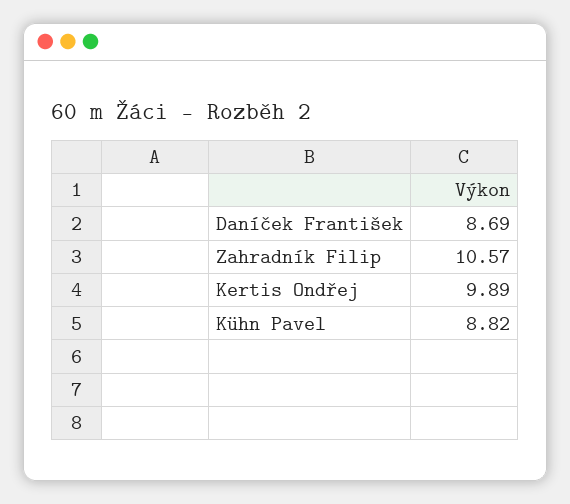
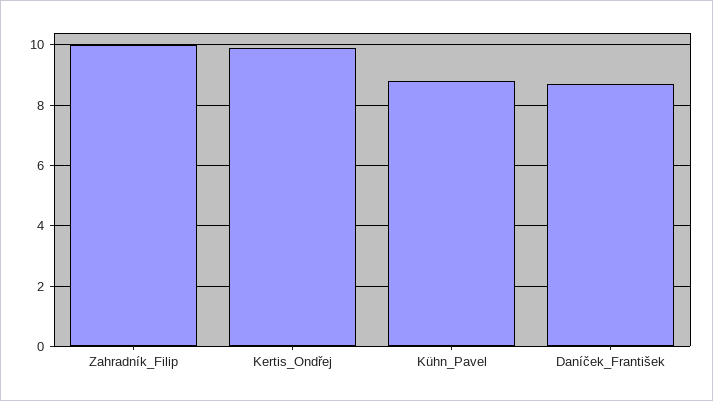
  {
    "Daníček František": 8.69,
-   "Zahradník Filip": 10.57,
+   "Zahradník Filip": 10,
    "Kertis Ondřej": 9.89,
    "Kühn Pavel": 8.82
  }

